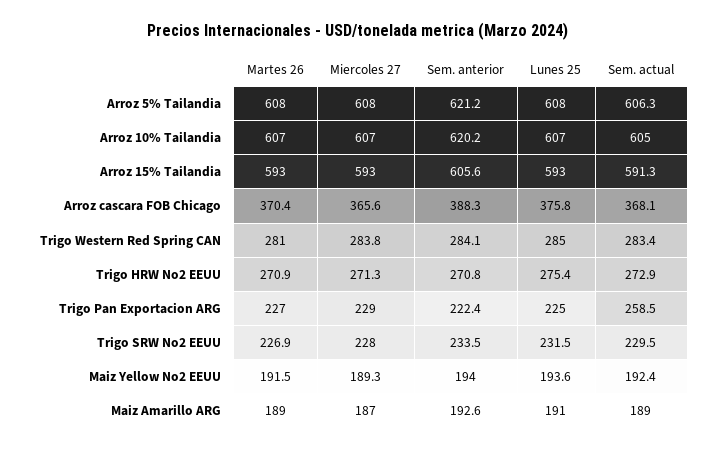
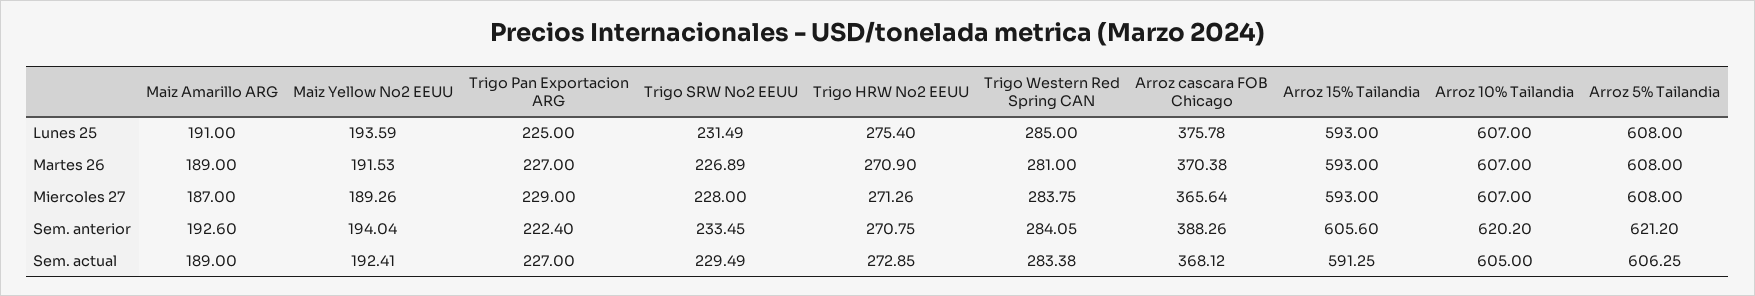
  {
    "Martes 26": {
      "Arroz 5% Tailandia": 608,
      "Arroz 10% Tailandia": 607,
      "Arroz 15% Tailandia": 593,
      "Arroz cascara FOB Chicago": 370.38,
      "Trigo Western Red Spring CAN": 281,
      "Trigo HRW No2 EEUU": 270.9,
      "Trigo Pan Exportacion ARG": 227,
      "Trigo SRW No2 EEUU": 226.89,
      "Maiz Yellow No2 EEUU": 191.53,
      "Maiz Amarillo ARG": 189
    },
    "Miercoles 27": {
      "Arroz 5% Tailandia": 608,
      "Arroz 10% Tailandia": 607,
      "Arroz 15% Tailandia": 593,
      "Arroz cascara FOB Chicago": 365.64,
      "Trigo Western Red Spring CAN": 283.75,
      "Trigo HRW No2 EEUU": 271.26,
      "Trigo Pan Exportacion ARG": 229,
      "Trigo SRW No2 EEUU": 228,
      "Maiz Yellow No2 EEUU": 189.26,
      "Maiz Amarillo ARG": 187
    },
    "Sem. anterior": {
      "Arroz 5% Tailandia": 621.2,
      "Arroz 10% Tailandia": 620.2,
      "Arroz 15% Tailandia": 605.6,
      "Arroz cascara FOB Chicago": 388.26,
      "Trigo Western Red Spring CAN": 284.05,
      "Trigo HRW No2 EEUU": 270.75,
      "Trigo Pan Exportacion ARG": 222.4,
      "Trigo SRW No2 EEUU": 233.45,
      "Maiz Yellow No2 EEUU": 194.04,
      "Maiz Amarillo ARG": 192.6
    },
    "Lunes 25": {
      "Arroz 5% Tailandia": 608,
      "Arroz 10% Tailandia": 607,
      "Arroz 15% Tailandia": 593,
      "Arroz cascara FOB Chicago": 375.78,
      "Trigo Western Red Spring CAN": 285,
      "Trigo HRW No2 EEUU": 275.4,
      "Trigo Pan Exportacion ARG": 225,
      "Trigo SRW No2 EEUU": 231.49,
      "Maiz Yellow No2 EEUU": 193.59,
      "Maiz Amarillo ARG": 191
    },
    "Sem. actual": {
      "Arroz 5% Tailandia": 606.25,
      "Arroz 10% Tailandia": 605,
      "Arroz 15% Tailandia": 591.25,
      "Arroz cascara FOB Chicago": 368.12,
      "Trigo Western Red Spring CAN": 283.38,
      "Trigo HRW No2 EEUU": 272.85,
-     "Trigo Pan Exportacion ARG": 258.5,
+     "Trigo Pan Exportacion ARG": 227,
      "Trigo SRW No2 EEUU": 229.49,
      "Maiz Yellow No2 EEUU": 192.41,
      "Maiz Amarillo ARG": 189
    }
  }

